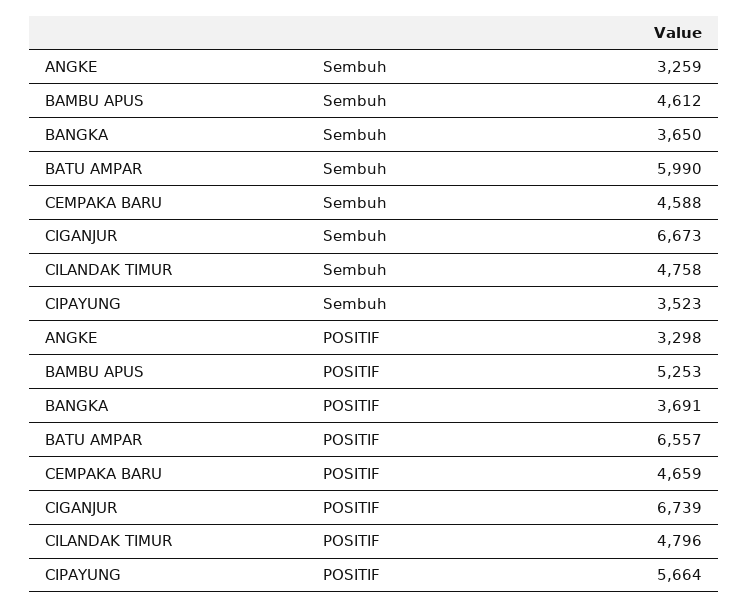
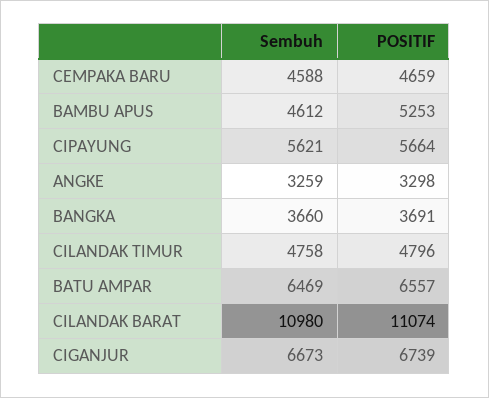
  {
    "ANGKE": {
      "Sembuh": 3259,
      "POSITIF": 3298
    },
    "BAMBU APUS": {
      "Sembuh": 4612,
      "POSITIF": 5253
    },
    "BANGKA": {
-     "Sembuh": 3650,
+     "Sembuh": 3660,
      "POSITIF": 3691
    },
    "BATU AMPAR": {
-     "Sembuh": 5990,
+     "Sembuh": 6469,
      "POSITIF": 6557
    },
    "CEMPAKA BARU": {
      "Sembuh": 4588,
      "POSITIF": 4659
    },
    "CIGANJUR": {
      "Sembuh": 6673,
      "POSITIF": 6739
    },
    "CILANDAK TIMUR": {
      "Sembuh": 4758,
      "POSITIF": 4796
    },
    "CIPAYUNG": {
-     "Sembuh": 3523,
+     "Sembuh": 5621,
      "POSITIF": 5664
-   }
+   },
+   "CILANDAK BARAT": {
+     "Sembuh": 10980,
+     "POSITIF": 11074
+   }
  }

